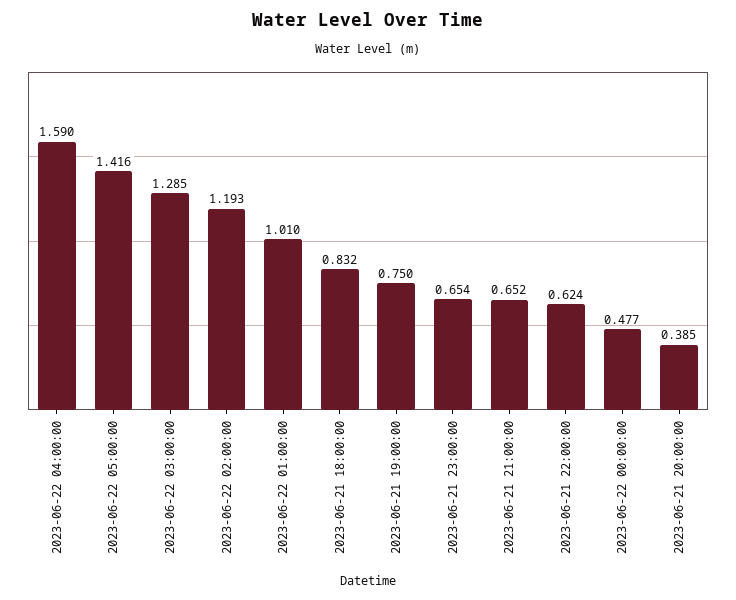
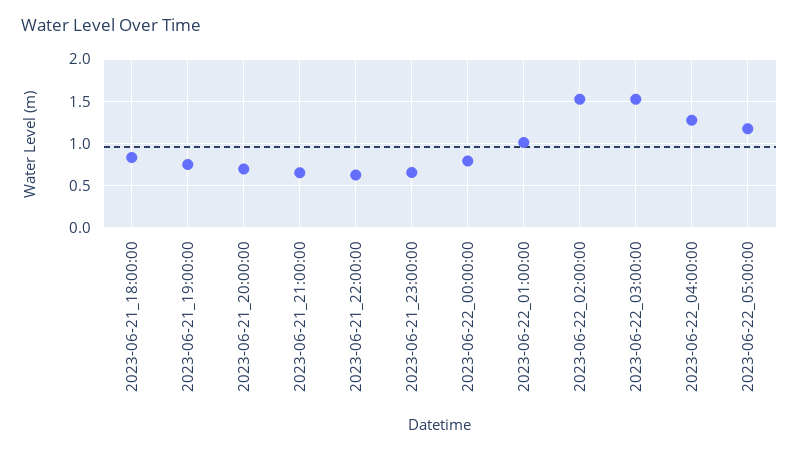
  {
-   "2023-06-22 04:00:00": 1.59,
+   "2023-06-22 04:00:00": 1.3,
-   "2023-06-22 05:00:00": 1.416,
+   "2023-06-22 05:00:00": 1.2,
-   "2023-06-22 03:00:00": 1.285,
+   "2023-06-22 03:00:00": 1.5,
-   "2023-06-22 02:00:00": 1.193,
+   "2023-06-22 02:00:00": 1.5,
    "2023-06-22 01:00:00": 1.01,
    "2023-06-21 18:00:00": 0.832,
    "2023-06-21 19:00:00": 0.75,
    "2023-06-21 23:00:00": 0.654,
    "2023-06-21 21:00:00": 0.652,
    "2023-06-21 22:00:00": 0.624,
-   "2023-06-22 00:00:00": 0.477,
+   "2023-06-22 00:00:00": 0.8,
-   "2023-06-21 20:00:00": 0.385
+   "2023-06-21 20:00:00": 0.7
  }

